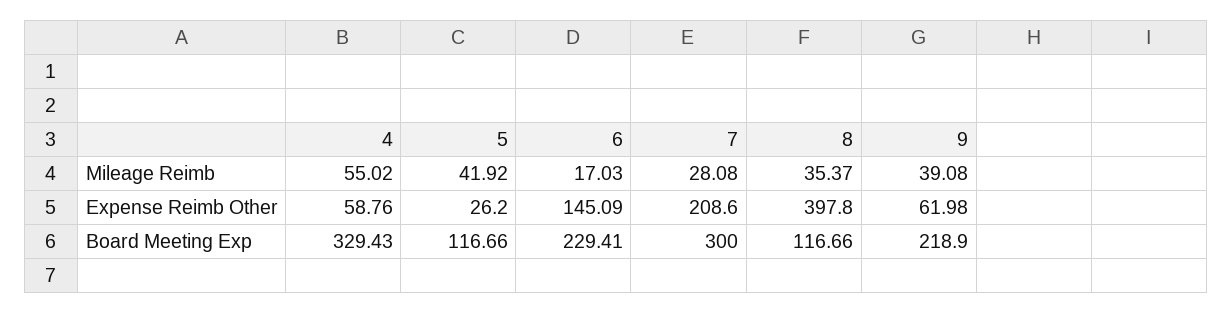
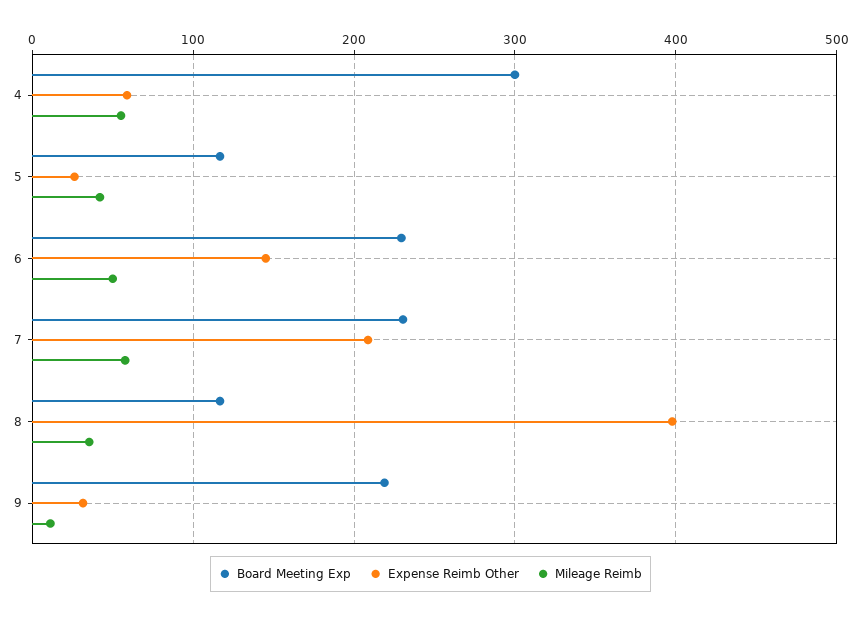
  {
    "Mileage Reimb": {
      "4": 55.02,
      "5": 41.92,
-     "6": 17.03,
+     "6": 50,
-     "7": 28.08,
+     "7": 60,
      "8": 35.37,
-     "9": 39.08
+     "9": 10
    },
    "Expense Reimb Other": {
      "4": 58.76,
      "5": 26.2,
      "6": 145.09,
      "7": 208.6,
      "8": 397.8,
-     "9": 61.98
+     "9": 30
    },
    "Board Meeting Exp": {
-     "4": 329.43,
+     "4": 300,
      "5": 116.66,
      "6": 229.41,
-     "7": 300,
+     "7": 230,
      "8": 116.66,
      "9": 218.9
    }
  }

